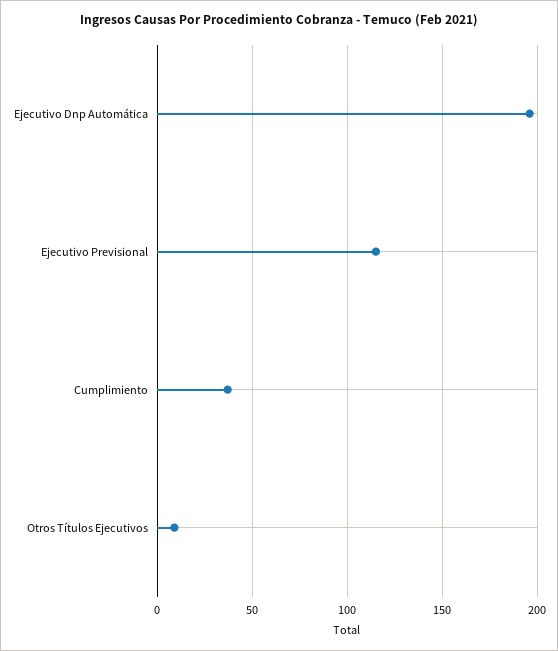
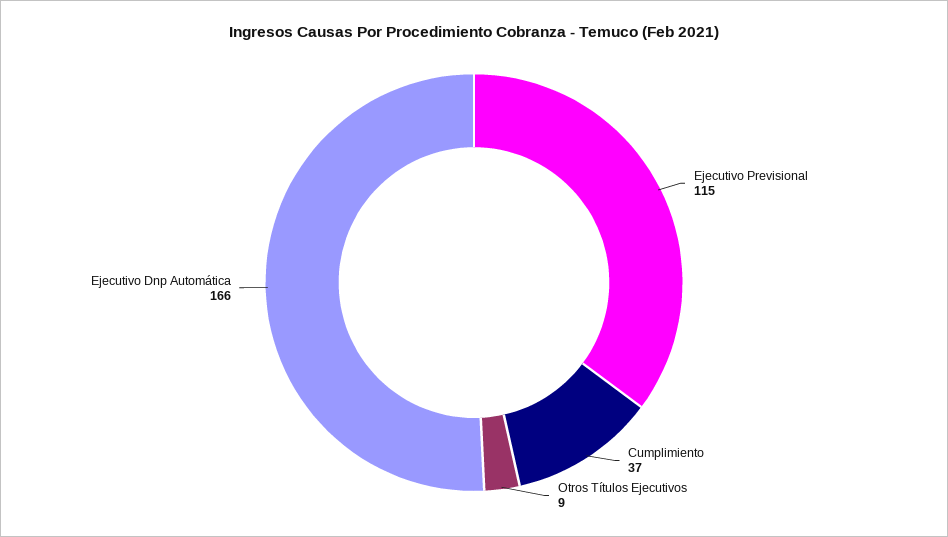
  {
-   "Ejecutivo Dnp Automática": 195,
+   "Ejecutivo Dnp Automática": 166,
    "Ejecutivo Previsional": 115,
    "Cumplimiento": 37,
    "Otros Títulos Ejecutivos": 9
  }

